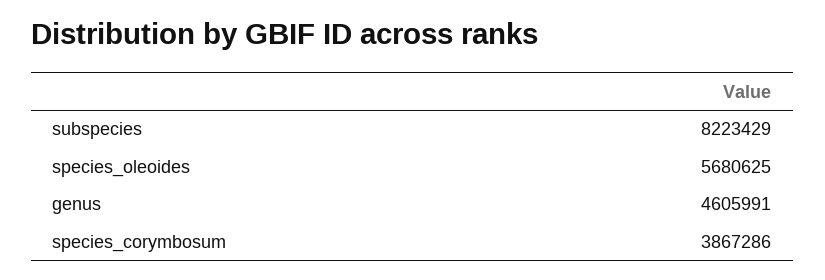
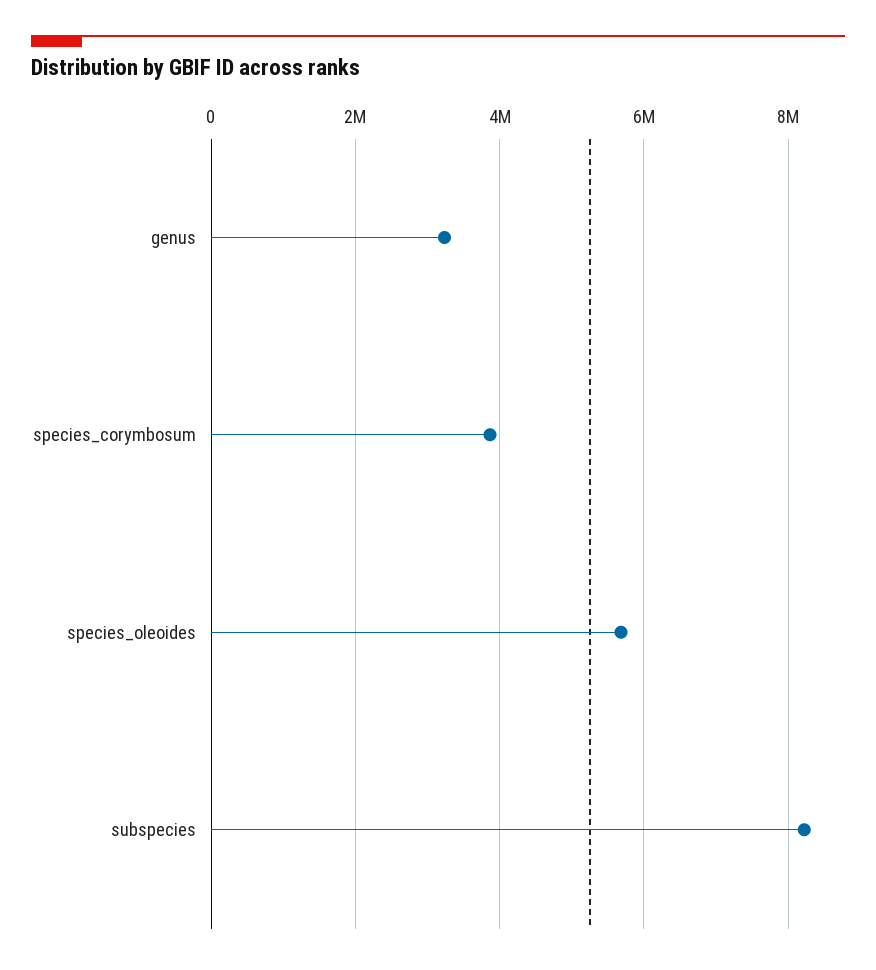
  {
    "subspecies": 8223429,
    "species_oleoides": 5680625,
-   "genus": 4605991,
+   "genus": 3200000,
    "species_corymbosum": 3867286
  }

